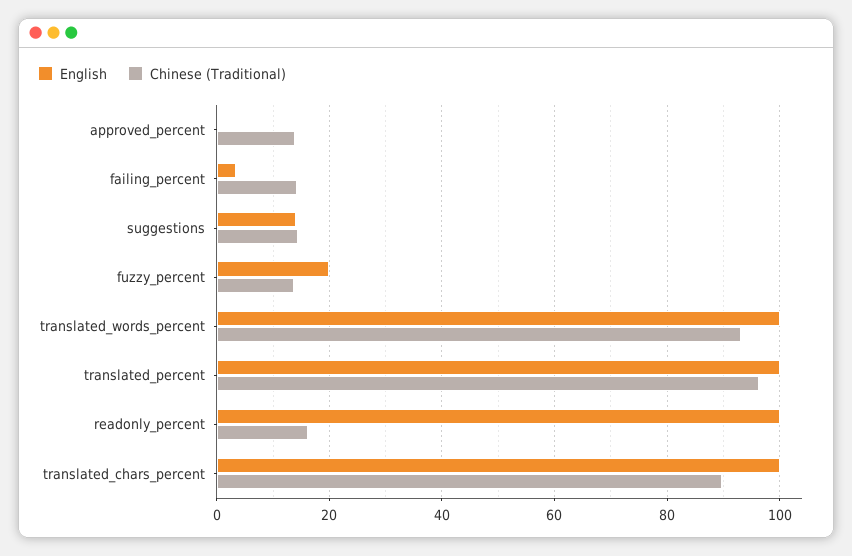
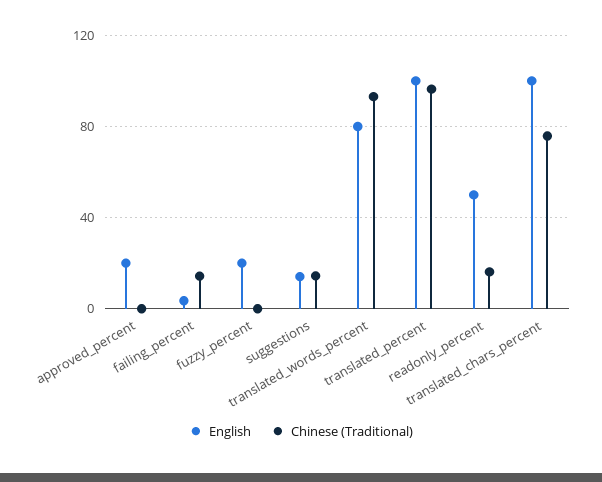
  {
    "English": {
-     "approved_percent": 0,
+     "approved_percent": 20,
      "failing_percent": 4,
      "suggestions": 14,
      "fuzzy_percent": 20,
-     "translated_words_percent": 100,
+     "translated_words_percent": 80,
      "translated_percent": 100,
-     "readonly_percent": 100,
+     "readonly_percent": 50,
      "translated_chars_percent": 100
    },
    "Chinese (Traditional)": {
-     "approved_percent": 14,
+     "approved_percent": 0,
      "failing_percent": 14,
      "suggestions": 14,
-     "fuzzy_percent": 14,
+     "fuzzy_percent": 0,
      "translated_words_percent": 94,
      "translated_percent": 96,
      "readonly_percent": 16,
-     "translated_chars_percent": 90
+     "translated_chars_percent": 75
    }
  }

